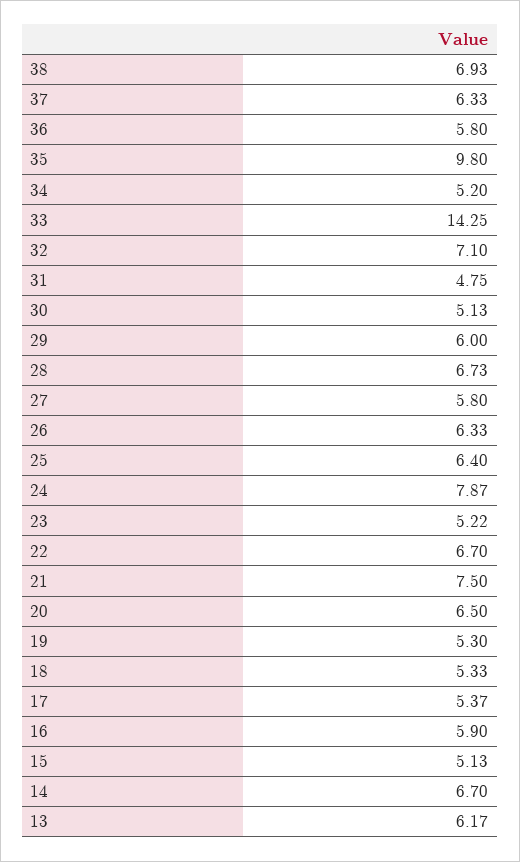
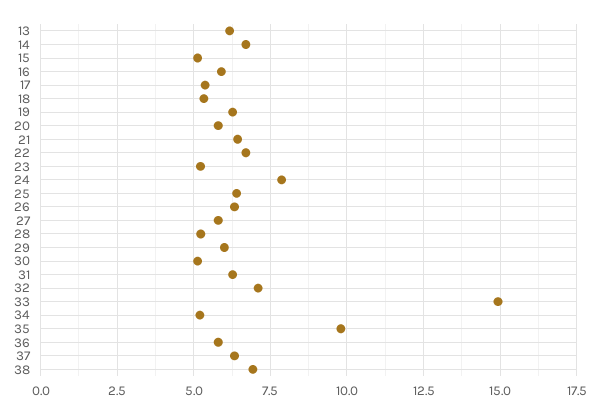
  {
    "38": 6.93,
    "37": 6.33,
    "36": 5.8,
    "35": 9.8,
    "34": 5.2,
-   "33": 14.25,
+   "33": 15,
    "32": 7.1,
-   "31": 4.75,
+   "31": 6.25,
    "30": 5.13,
    "29": 6,
-   "28": 6.73,
+   "28": 5.25,
    "27": 5.8,
    "26": 6.33,
    "25": 6.4,
    "24": 7.87,
    "23": 5.22,
    "22": 6.7,
-   "21": 7.5,
+   "21": 6.5,
-   "20": 6.5,
+   "20": 5.75,
-   "19": 5.3,
+   "19": 6.25,
    "18": 5.33,
    "17": 5.37,
    "16": 5.9,
    "15": 5.13,
    "14": 6.7,
    "13": 6.17
  }

